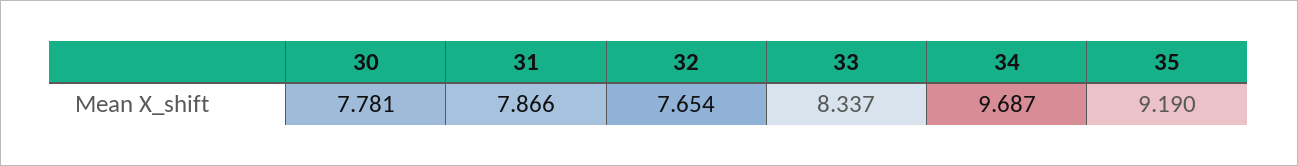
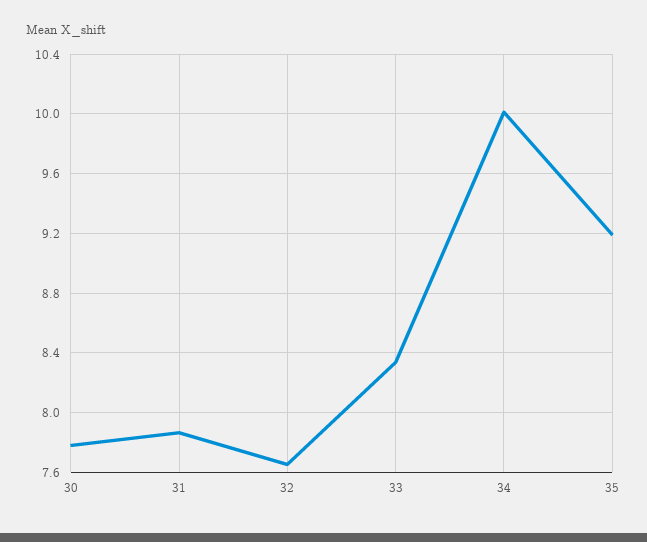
  {
    "30": 7.781,
    "31": 7.866,
    "32": 7.654,
    "33": 8.337,
-   "34": 9.687,
+   "34": 10,
    "35": 9.19
  }

